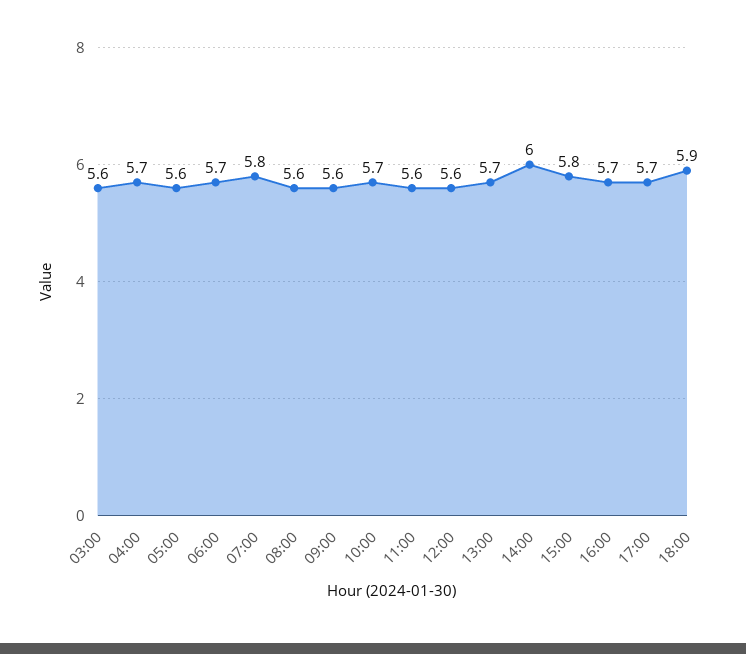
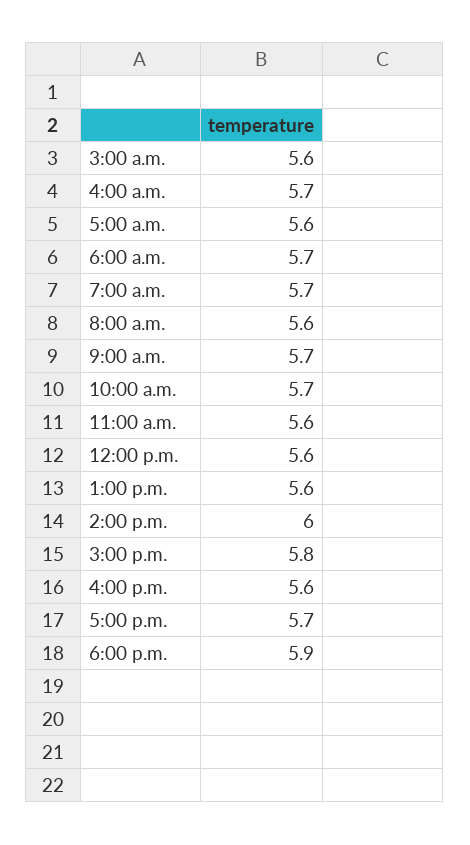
  {
    "03:00": 5.6,
    "04:00": 5.7,
    "05:00": 5.6,
    "06:00": 5.7,
-   "07:00": 5.8,
+   "07:00": 5.7,
    "08:00": 5.6,
-   "09:00": 5.6,
+   "09:00": 5.7,
    "10:00": 5.7,
    "11:00": 5.6,
    "12:00": 5.6,
-   "13:00": 5.7,
+   "13:00": 5.6,
    "14:00": 6,
    "15:00": 5.8,
-   "16:00": 5.7,
+   "16:00": 5.6,
    "17:00": 5.7,
    "18:00": 5.9
  }

